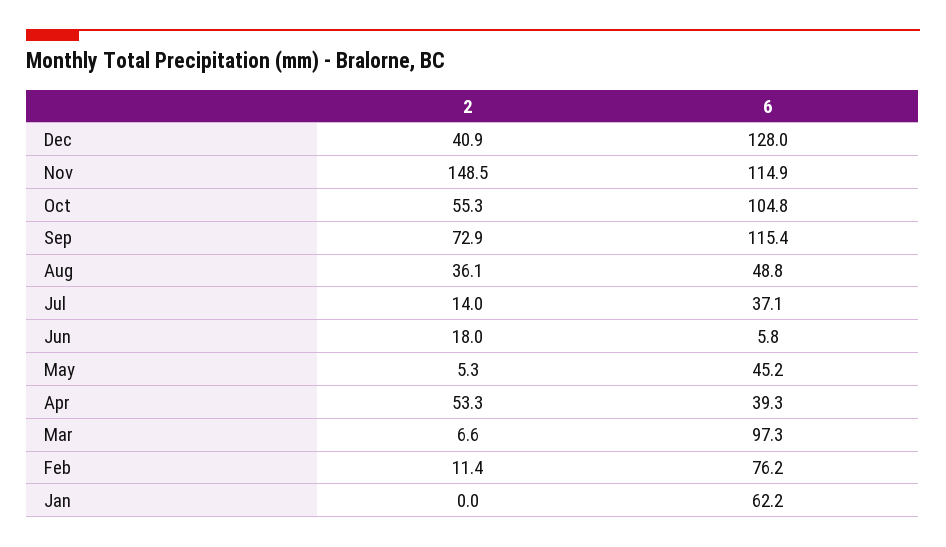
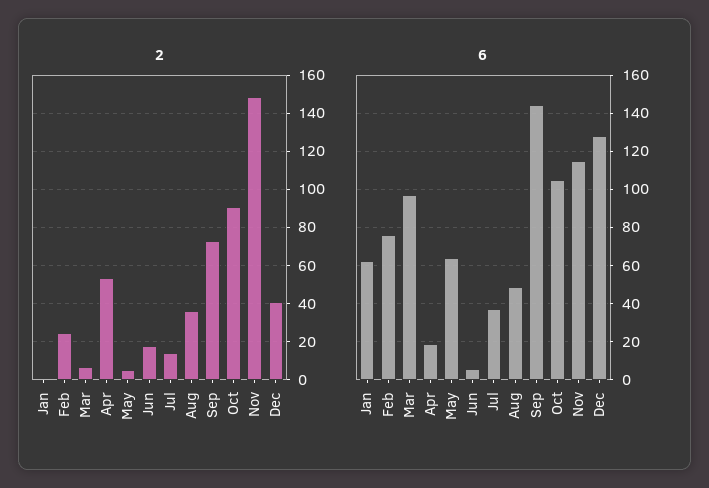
  {
    "2": {
      "Dec": 40.9,
      "Nov": 148.5,
-     "Oct": 55.3,
+     "Oct": 90,
      "Sep": 72.9,
      "Aug": 36.1,
      "Jul": 14,
      "Jun": 18,
      "May": 5.3,
      "Apr": 53.3,
      "Mar": 6.6,
-     "Feb": 11.4,
+     "Feb": 25,
      "Jan": 0
    },
    "6": {
      "Dec": 128,
      "Nov": 114.9,
      "Oct": 104.8,
-     "Sep": 115.4,
+     "Sep": 145,
      "Aug": 48.8,
      "Jul": 37.1,
      "Jun": 5.8,
-     "May": 45.2,
+     "May": 65,
-     "Apr": 39.3,
+     "Apr": 20,
      "Mar": 97.3,
      "Feb": 76.2,
      "Jan": 62.2
    }
  }

